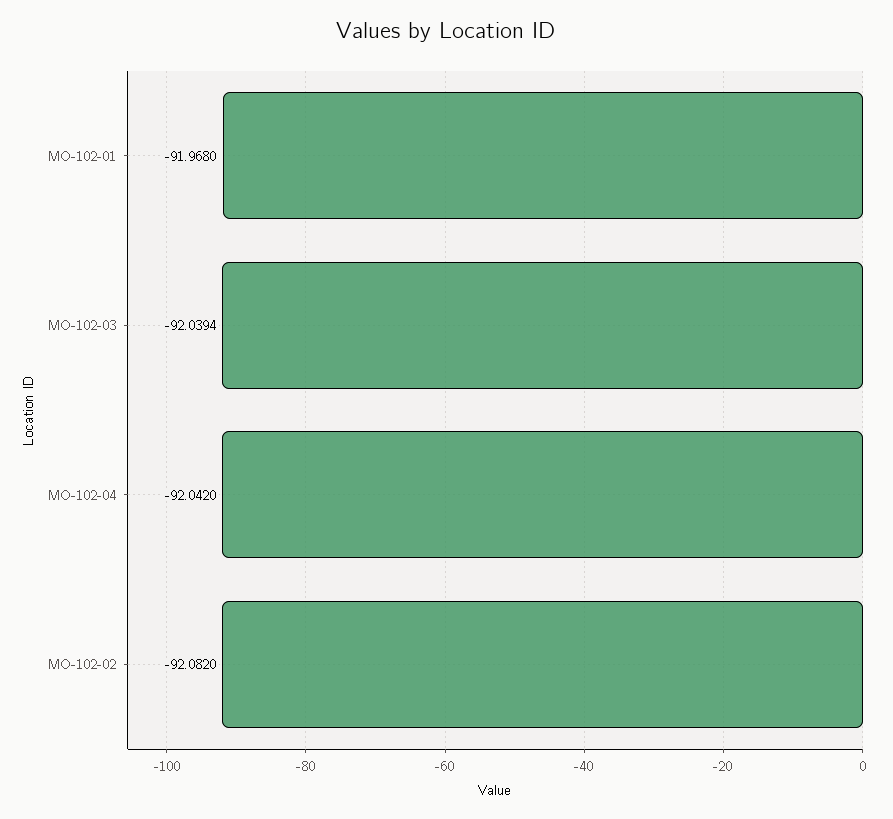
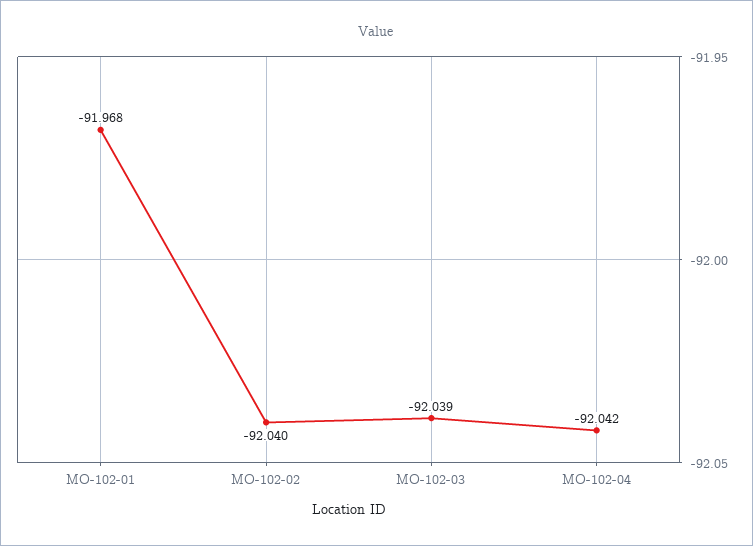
  {
    "MO-102-01": -91.968,
    "MO-102-03": -92.0394,
    "MO-102-04": -92.042,
-   "MO-102-02": -92.082
+   "MO-102-02": -92.04
  }

